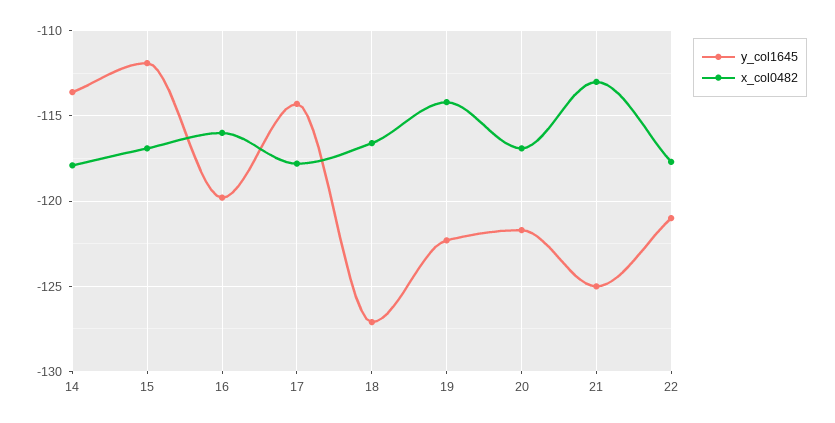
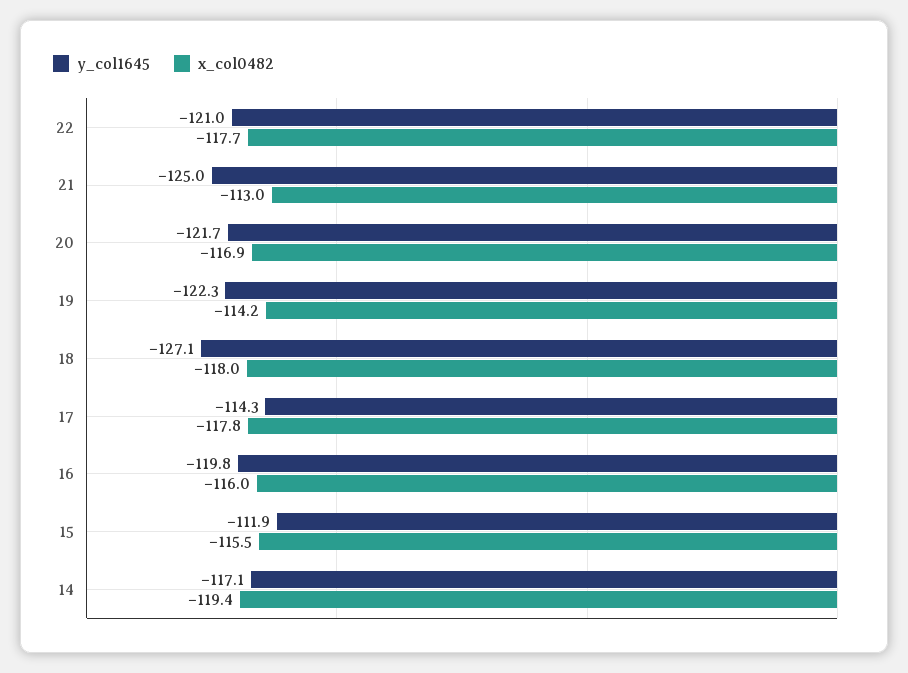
  {
    "y_col1645": {
-     "14": -113.5,
+     "14": -117.1,
      "15": -111.9,
      "16": -119.8,
      "17": -114.3,
      "18": -127.1,
      "19": -122.3,
      "20": -121.7,
      "21": -125,
      "22": -121
    },
    "x_col0482": {
-     "14": -118,
+     "14": -119.4,
-     "15": -117,
+     "15": -115.5,
      "16": -116,
      "17": -117.8,
-     "18": -116.5,
+     "18": -118,
      "19": -114.2,
      "20": -116.9,
      "21": -113,
      "22": -117.7
    }
  }

